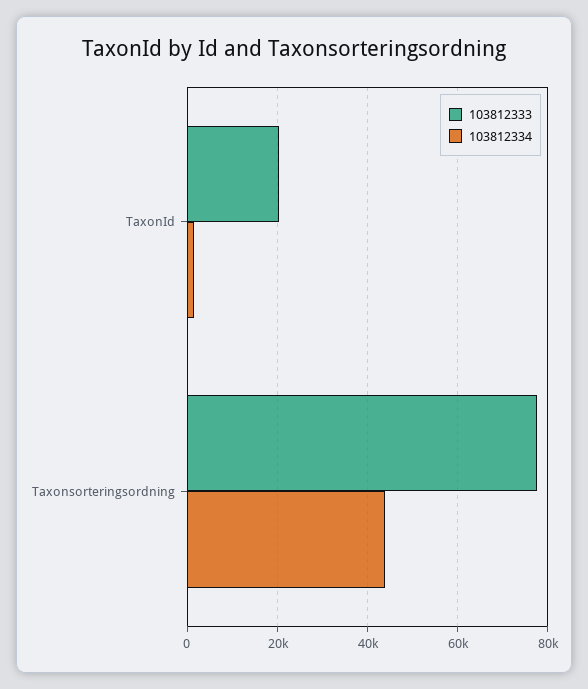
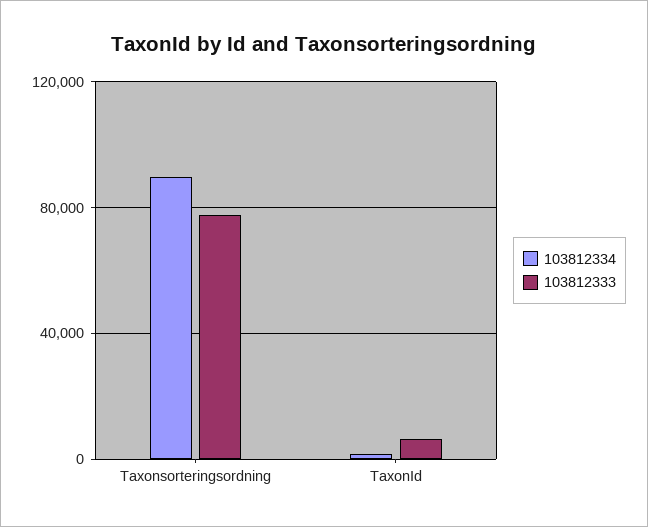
  {
    "103812333": {
-     "TaxonId": 20000,
+     "TaxonId": 5000,
      "Taxonsorteringsordning": 78000
    },
    "103812334": {
      "TaxonId": 2000,
-     "Taxonsorteringsordning": 44000
+     "Taxonsorteringsordning": 90000
    }
  }

